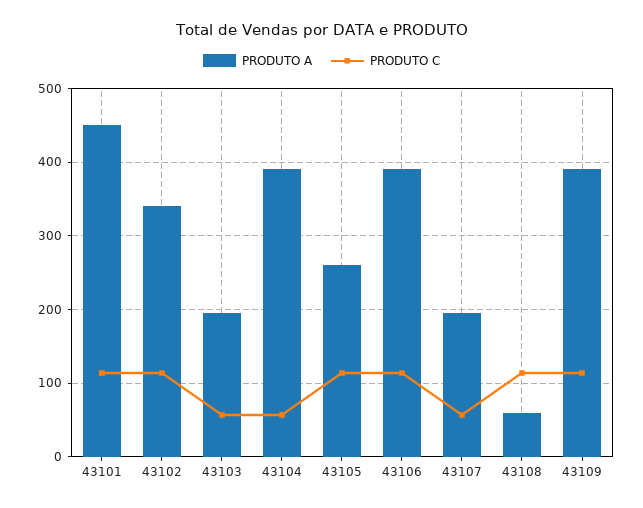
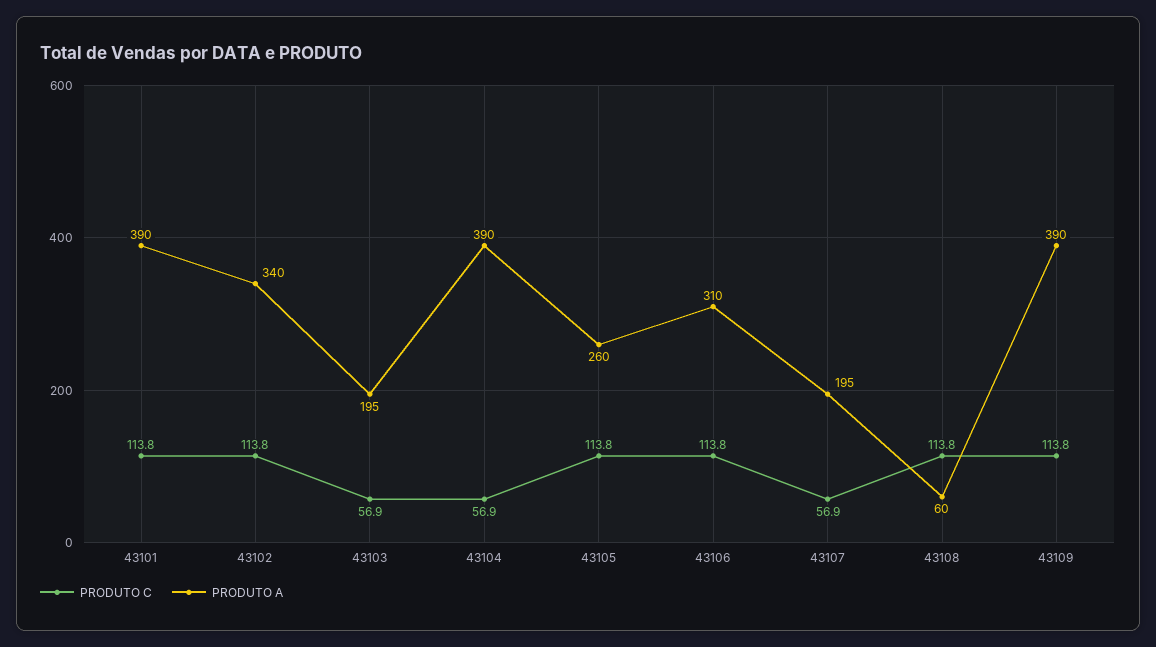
  {
    "PRODUTO A": {
-     "43101": 450,
+     "43101": 390,
      "43102": 340,
      "43103": 195,
      "43104": 390,
      "43105": 260,
-     "43106": 390,
+     "43106": 310,
      "43107": 195,
      "43108": 60,
      "43109": 390
    },
    "PRODUTO C": {
      "43101": 113.8,
      "43102": 113.8,
      "43103": 56.9,
      "43104": 56.9,
      "43105": 113.8,
      "43106": 113.8,
      "43107": 56.9,
      "43108": 113.8,
      "43109": 113.8
    }
  }

